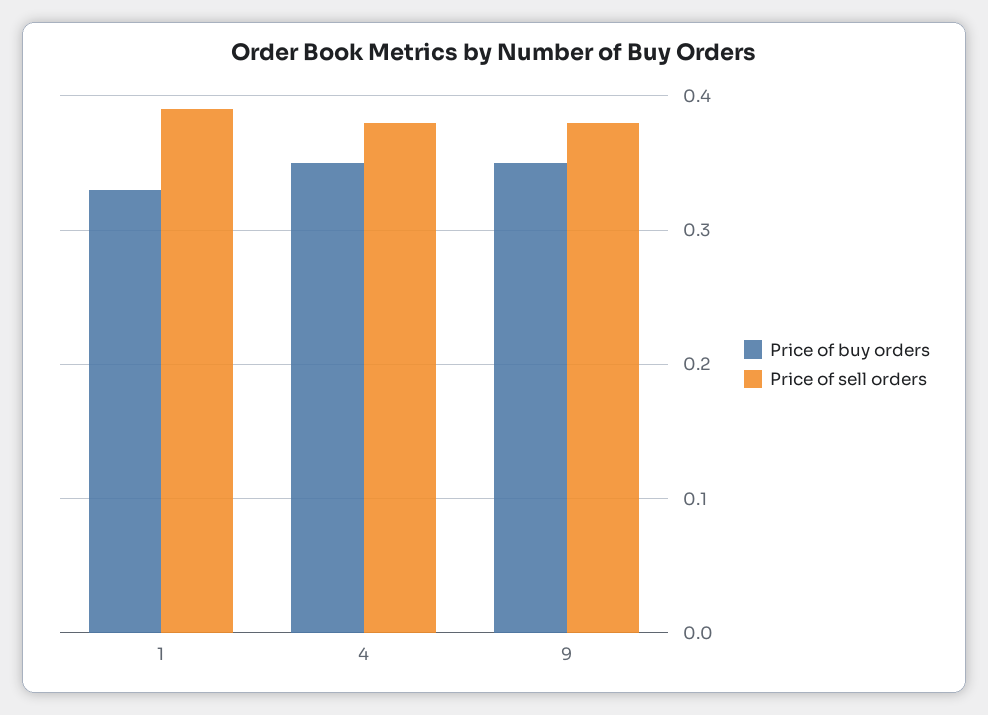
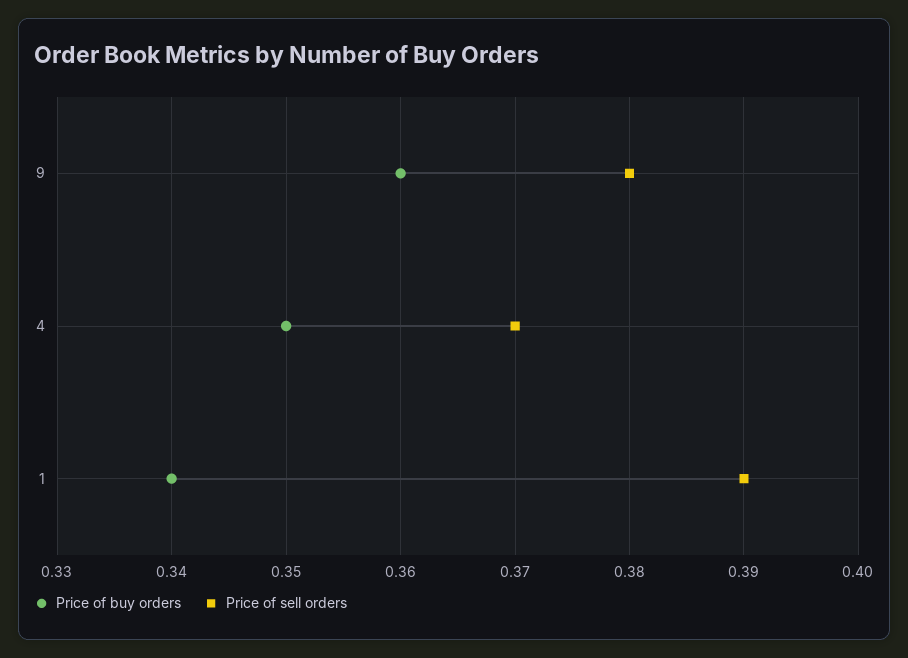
  {
    "Price of buy orders": {
-     "1": 0.33,
+     "1": 0.34,
      "4": 0.35,
-     "9": 0.35
+     "9": 0.36
    },
    "Price of sell orders": {
      "1": 0.39,
-     "4": 0.38,
+     "4": 0.37,
      "9": 0.38
    }
  }

